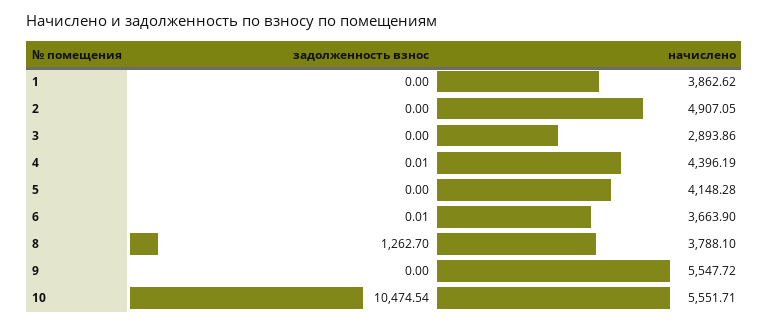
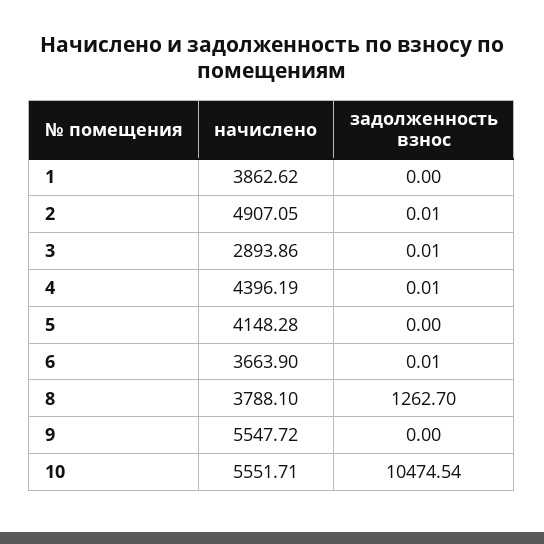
  {
    "задолженность взнос": {
      "1": 0,
-     "2": 0,
+     "2": 0.01,
-     "3": 0,
+     "3": 0.01,
      "4": 0.01,
      "5": 0,
      "6": 0.01,
      "8": 1262.7,
      "9": 0,
      "10": 10474.54
    },
    "начислено": {
      "1": 3862.62,
      "2": 4907.05,
      "3": 2893.86,
      "4": 4396.19,
      "5": 4148.28,
      "6": 3663.9,
      "8": 3788.1,
      "9": 5547.72,
      "10": 5551.71
    }
  }

